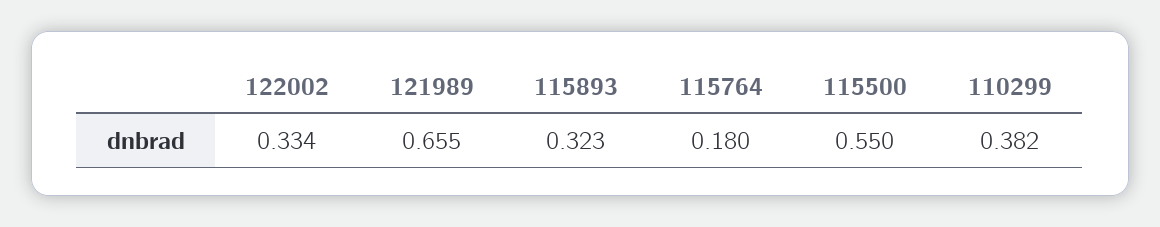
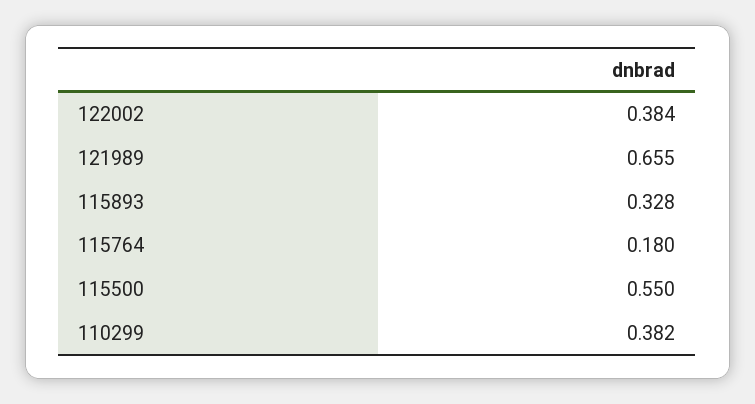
  {
-   "122002": 0.334,
+   "122002": 0.384,
    "121989": 0.655,
-   "115893": 0.323,
+   "115893": 0.328,
    "115764": 0.18,
    "115500": 0.55,
    "110299": 0.382
  }

